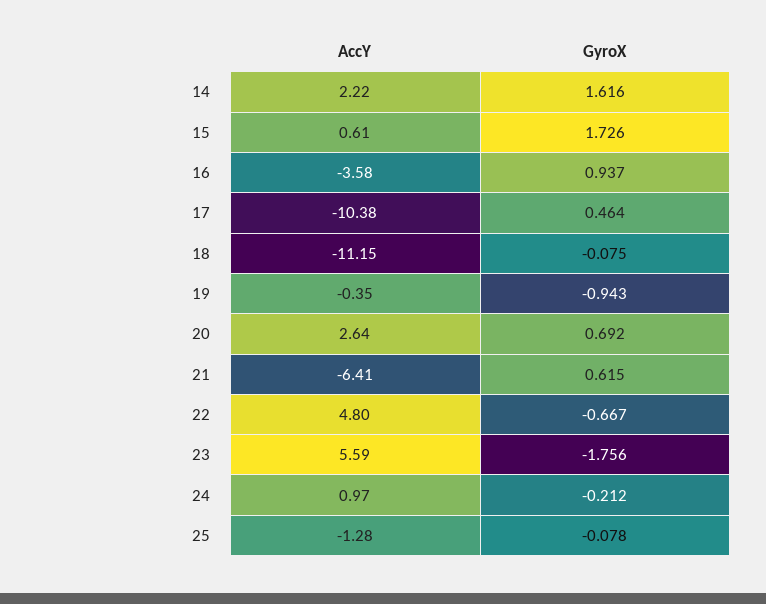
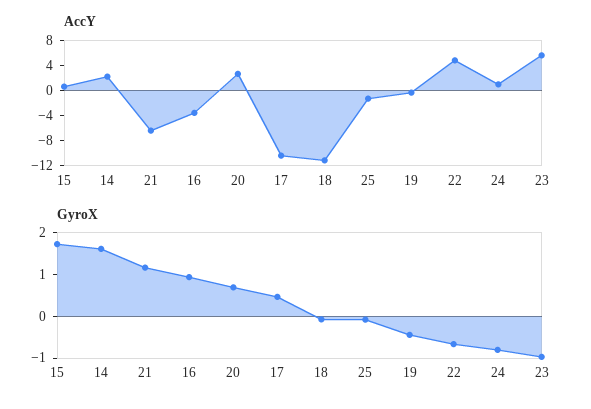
  {
    "AccY": {
      "14": 2.22,
      "15": 0.61,
      "16": -3.58,
      "17": -10.38,
      "18": -11.15,
      "19": -0.35,
      "20": 2.64,
      "21": -6.41,
      "22": 4.8,
      "23": 5.59,
      "24": 0.97,
      "25": -1.28
    },
    "GyroX": {
      "14": 1.616,
      "15": 1.726,
      "16": 0.937,
      "17": 0.464,
      "18": -0.075,
-     "19": -0.943,
+     "19": -0.4,
      "20": 0.692,
-     "21": 0.615,
+     "21": 1.2,
      "22": -0.667,
-     "23": -1.756,
+     "23": -1,
-     "24": -0.212,
+     "24": -0.8,
      "25": -0.078
    }
  }

